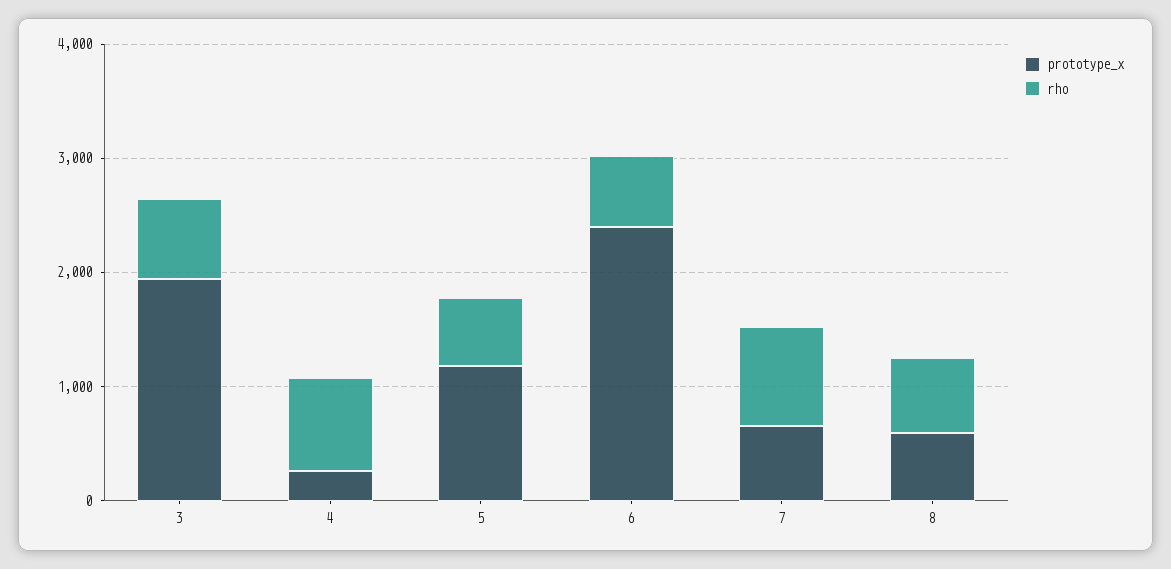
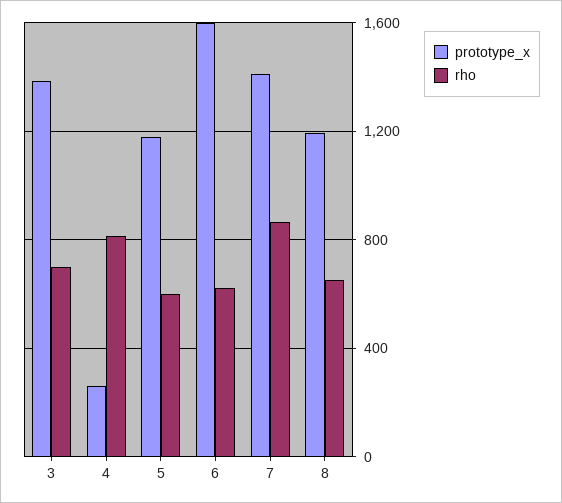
  {
    "prototype_x": {
-     "3": 2000,
+     "3": 1400,
      "4": 250,
      "5": 1200,
-     "6": 2400,
+     "6": 1600,
-     "7": 600,
+     "7": 1400,
-     "8": 600
+     "8": 1200
    },
    "rho": {
      "3": 700,
      "4": 800,
      "5": 600,
      "6": 600,
      "7": 850,
      "8": 650
    }
  }

